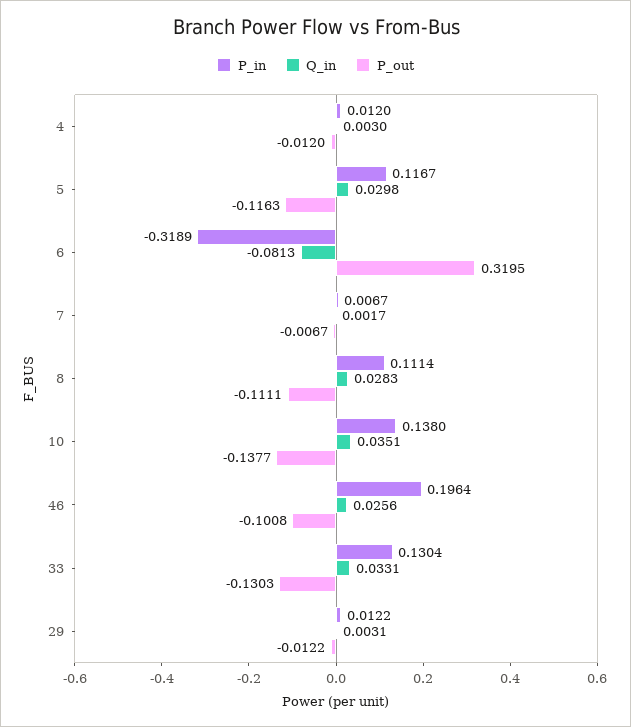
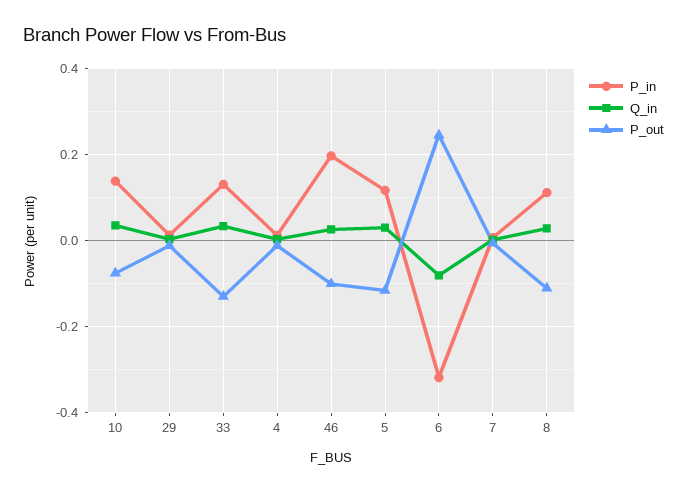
  {
    "P_in": {
      "4": 0.012,
      "5": 0.1167,
      "6": -0.3189,
      "7": 0.0067,
      "8": 0.1114,
      "10": 0.138,
      "46": 0.1964,
      "33": 0.1304,
      "29": 0.0122
    },
    "Q_in": {
      "4": 0.003,
      "5": 0.0298,
      "6": -0.0813,
      "7": 0.0017,
      "8": 0.0283,
      "10": 0.0351,
      "46": 0.0256,
      "33": 0.0331,
      "29": 0.0031
    },
    "P_out": {
      "4": -0.012,
      "5": -0.1163,
-     "6": 0.3195,
+     "6": 0.24,
      "7": -0.0067,
      "8": -0.1111,
-     "10": -0.1377,
+     "10": -0.08,
      "46": -0.1008,
      "33": -0.1303,
      "29": -0.0122
    }
  }

